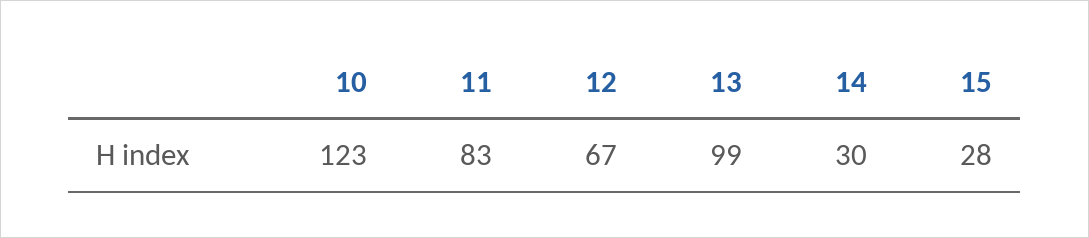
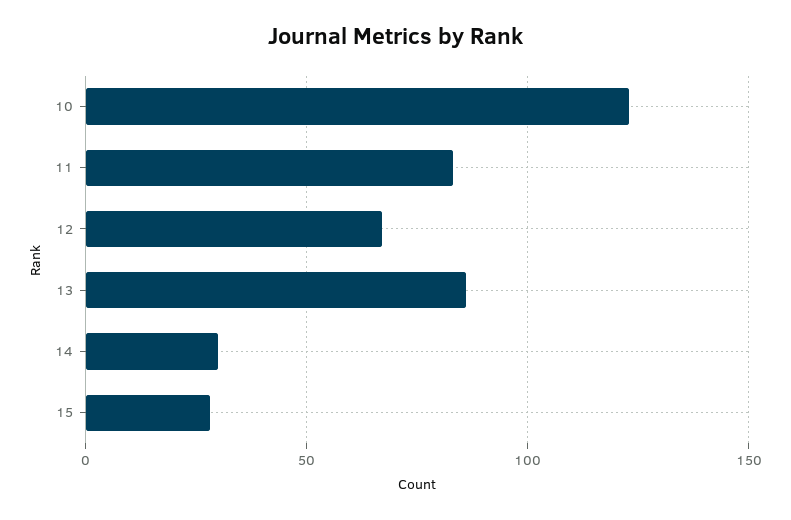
  {
    "10": 123,
    "11": 83,
    "12": 67,
-   "13": 99,
+   "13": 85,
    "14": 30,
    "15": 28
  }

